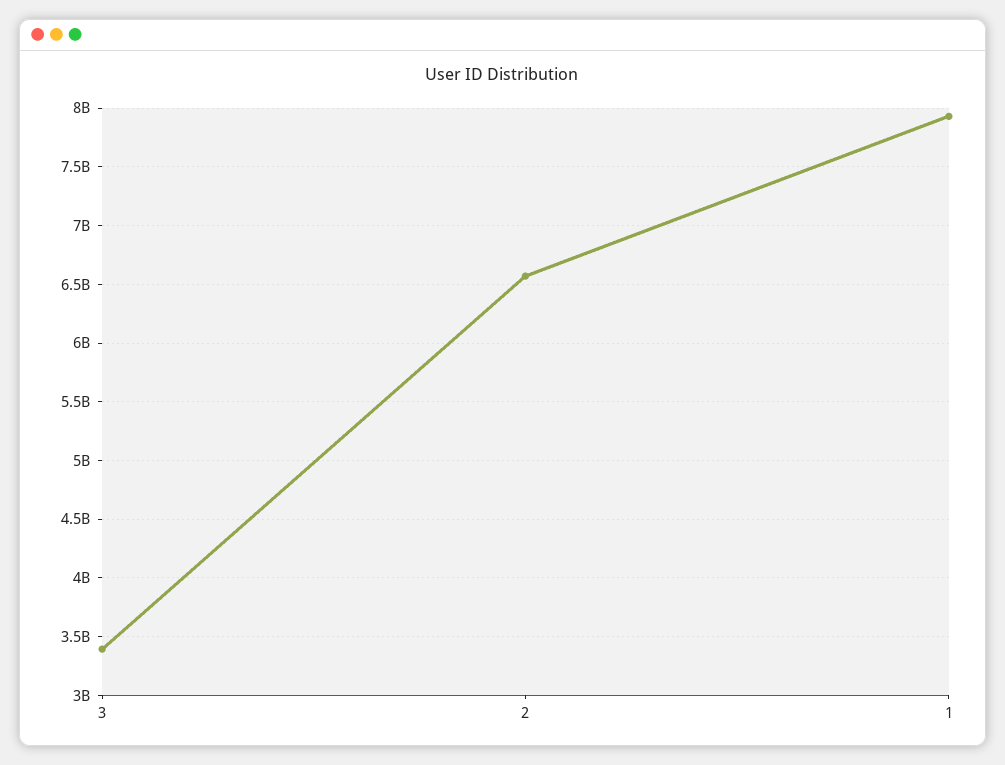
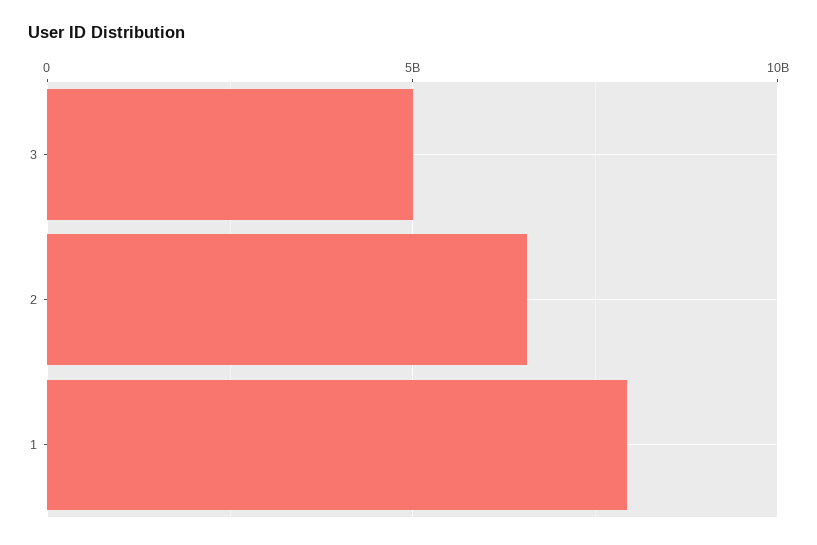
  {
-   "3": 3400000000,
+   "3": 5000000000,
    "2": 6600000000,
    "1": 7900000000
  }

